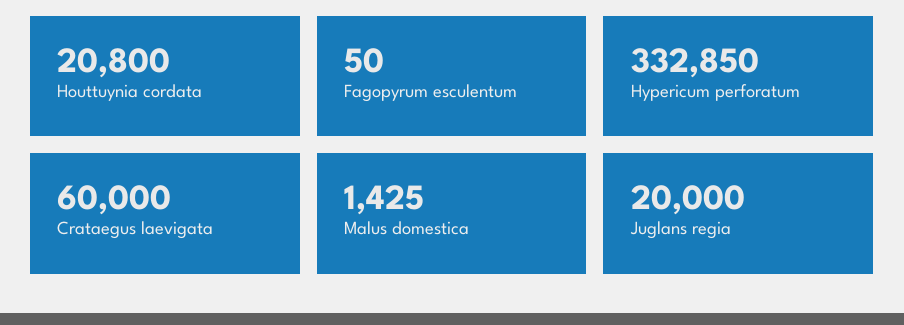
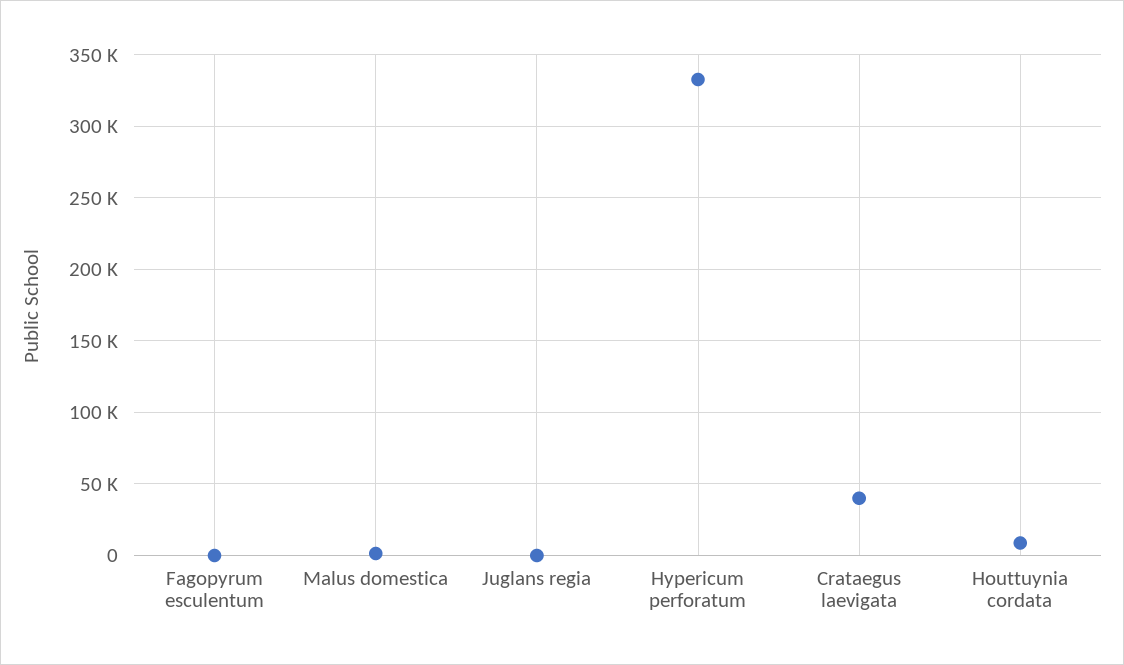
  {
-   "Houttuynia cordata": 20800,
+   "Houttuynia cordata": 10000,
    "Fagopyrum esculentum": 50,
    "Hypericum perforatum": 332850,
-   "Crataegus laevigata": 60000,
+   "Crataegus laevigata": 40000,
    "Malus domestica": 1425,
-   "Juglans regia": 20000
+   "Juglans regia": 0
  }

